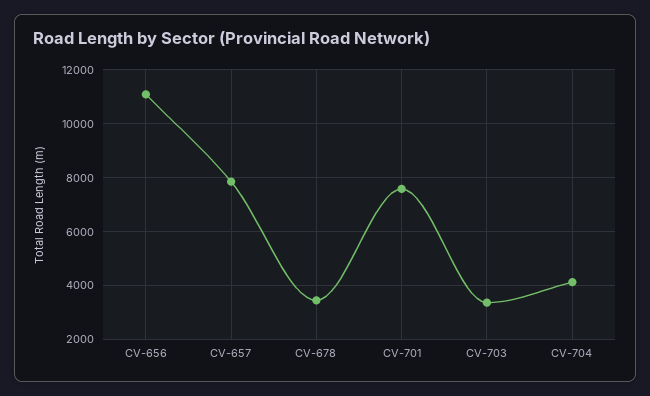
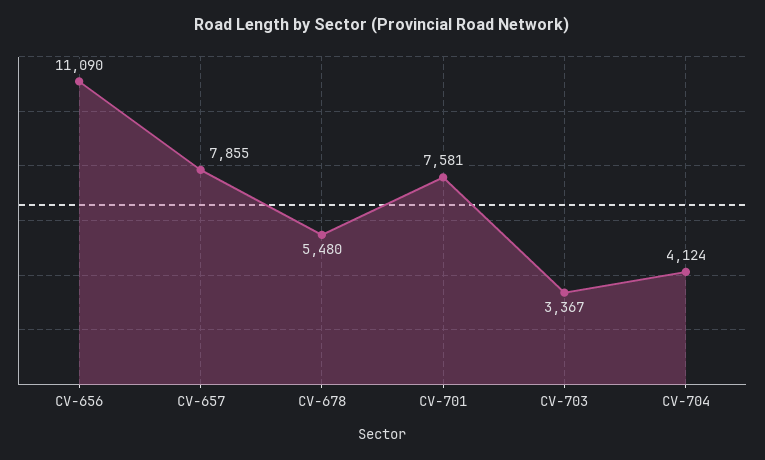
  {
    "CV-656": 11090,
    "CV-657": 7855,
-   "CV-678": 3500,
+   "CV-678": 5480,
    "CV-701": 7581,
    "CV-703": 3367,
    "CV-704": 4124
  }

